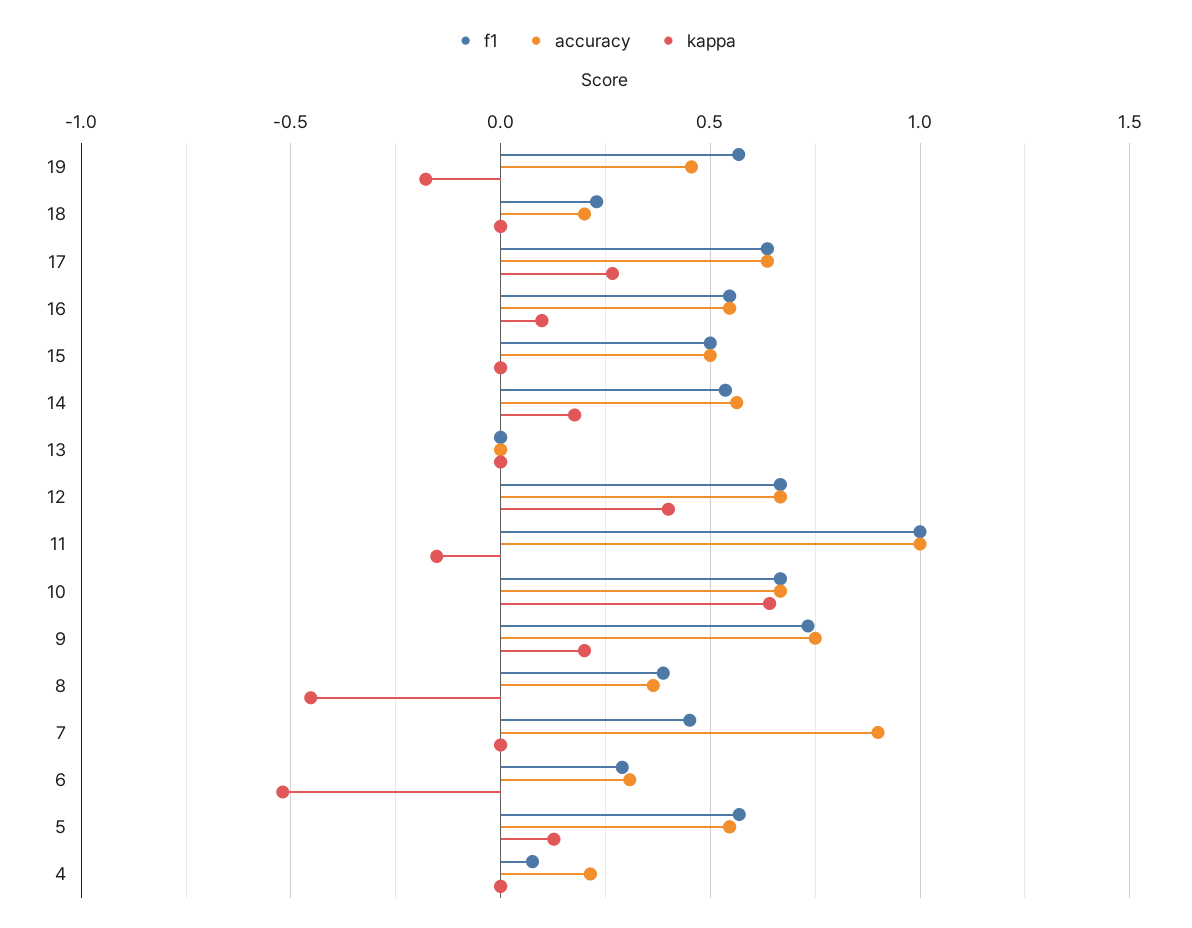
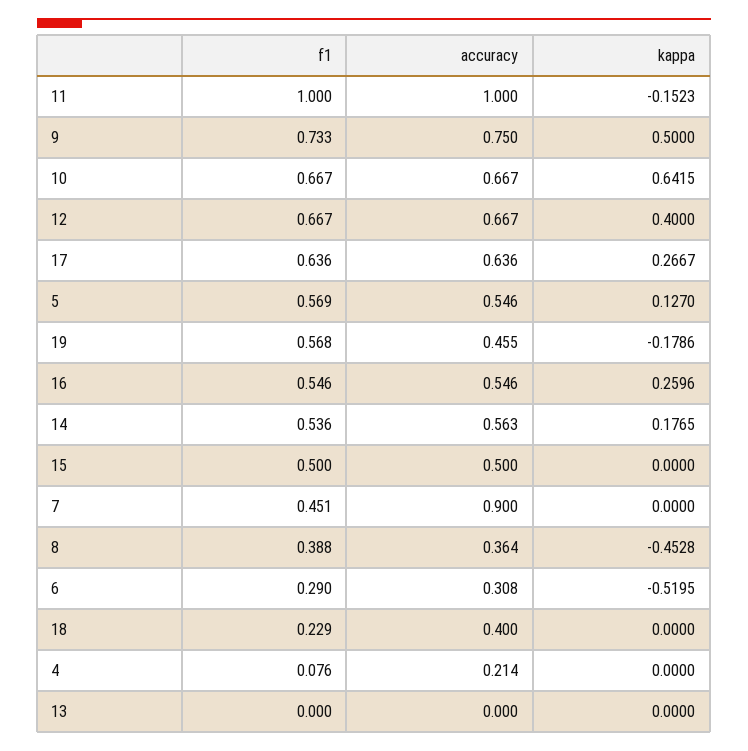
  {
    "f1": {
      "19": 0.568,
      "18": 0.229,
      "17": 0.636,
      "16": 0.546,
      "15": 0.5,
      "14": 0.536,
      "13": 0,
      "12": 0.667,
      "11": 1,
      "10": 0.667,
      "9": 0.733,
      "8": 0.388,
      "7": 0.451,
      "6": 0.29,
      "5": 0.569,
      "4": 0.076
    },
    "accuracy": {
      "19": 0.455,
-     "18": 0.2,
+     "18": 0.4,
      "17": 0.636,
      "16": 0.546,
      "15": 0.5,
      "14": 0.563,
      "13": 0,
      "12": 0.667,
      "11": 1,
      "10": 0.667,
      "9": 0.75,
      "8": 0.364,
      "7": 0.9,
      "6": 0.308,
      "5": 0.546,
      "4": 0.214
    },
    "kappa": {
      "19": -0.1786,
      "18": 0,
      "17": 0.2667,
-     "16": 0.1,
+     "16": 0.2596,
      "15": 0,
      "14": 0.1765,
      "13": 0,
      "12": 0.4,
      "11": -0.1523,
      "10": 0.6415,
-     "9": 0.2,
+     "9": 0.5,
      "8": -0.4528,
      "7": 0,
      "6": -0.5195,
      "5": 0.127,
      "4": 0
    }
  }

